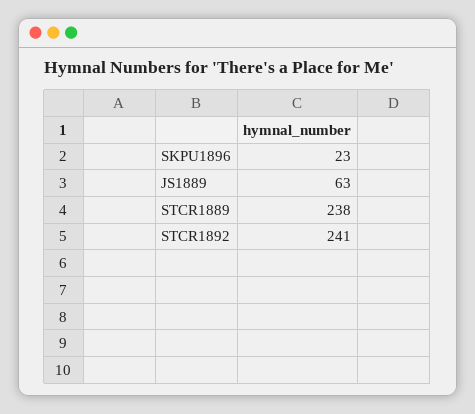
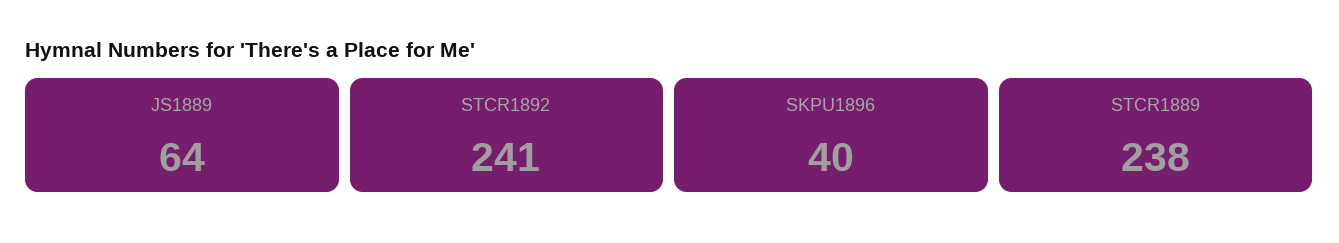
  {
-   "SKPU1896": 23,
+   "SKPU1896": 40,
-   "JS1889": 63,
+   "JS1889": 64,
    "STCR1889": 238,
    "STCR1892": 241
  }

